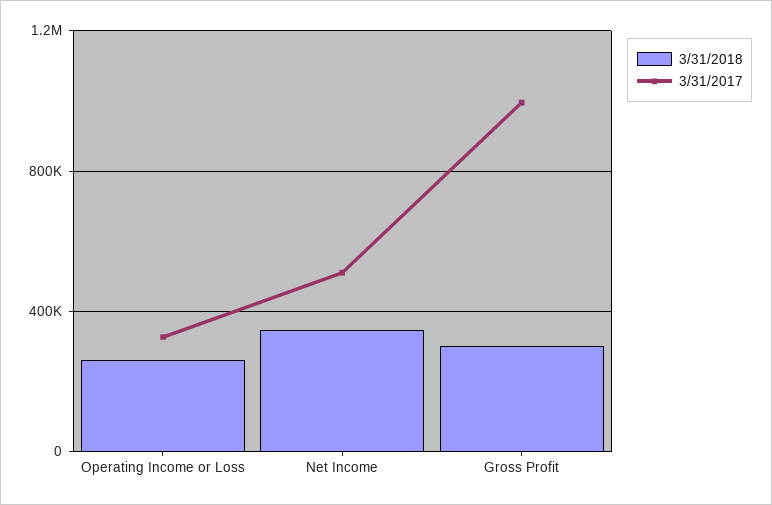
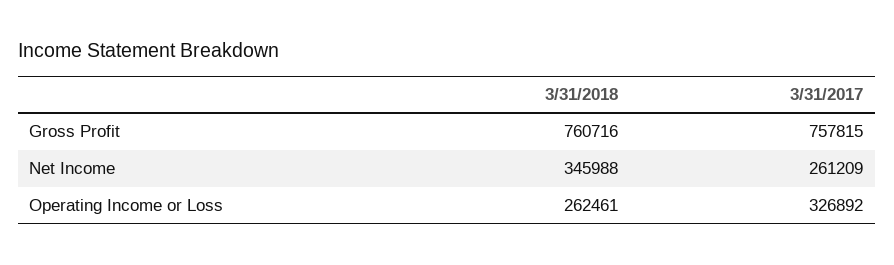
  {
    "3/31/2018": {
      "Operating Income or Loss": 262461,
      "Net Income": 345988,
-     "Gross Profit": 300000
+     "Gross Profit": 760716
    },
    "3/31/2017": {
      "Operating Income or Loss": 326892,
-     "Net Income": 500000,
+     "Net Income": 261209,
-     "Gross Profit": 1000000
+     "Gross Profit": 757815
    }
  }

